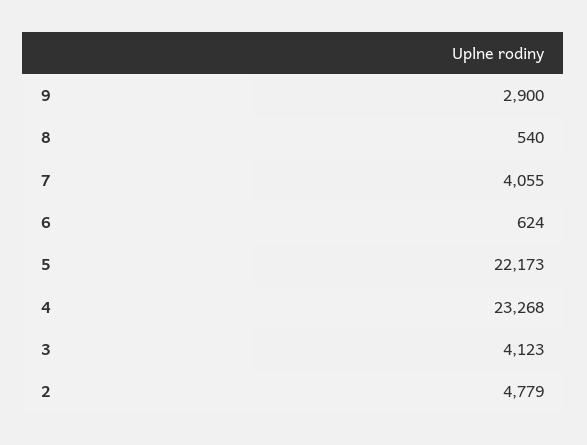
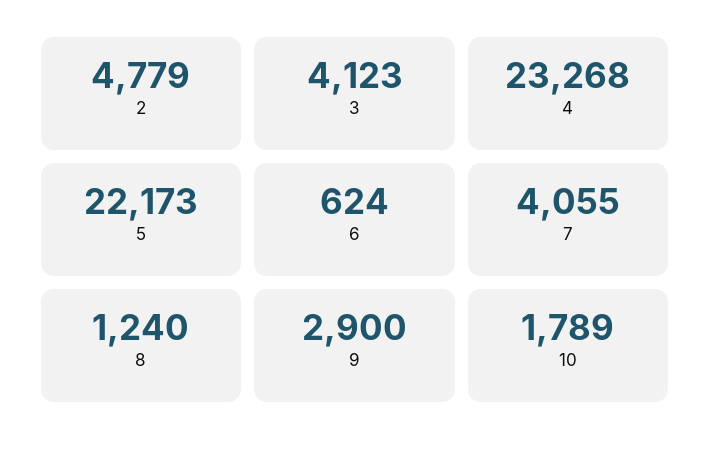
  {
    "9": 2900,
-   "8": 540,
+   "8": 1240,
    "7": 4055,
    "6": 624,
    "5": 22173,
    "4": 23268,
    "3": 4123,
-   "2": 4779
+   "2": 4779,
+   "10": 1789
  }

